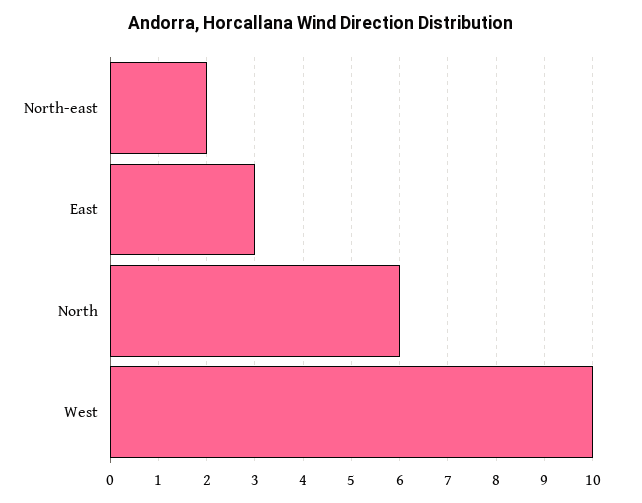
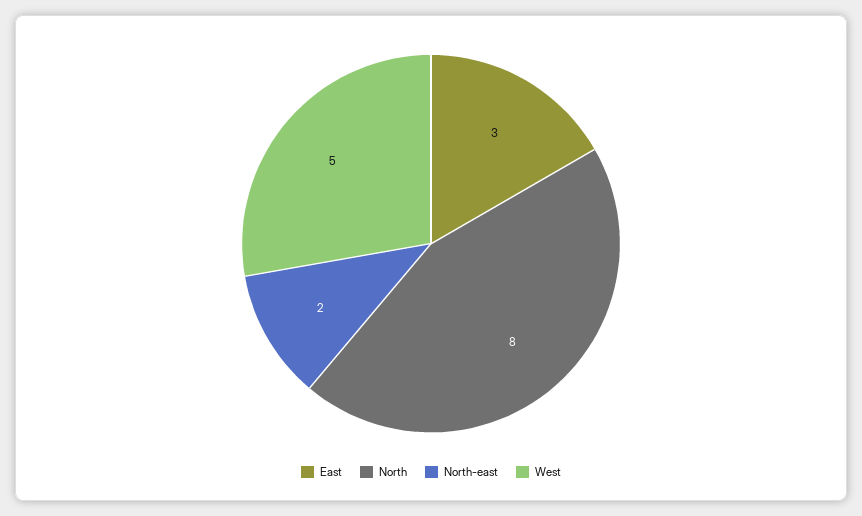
  {
    "North-east": 2,
    "East": 3,
-   "North": 6,
+   "North": 8,
-   "West": 10
+   "West": 5
  }

